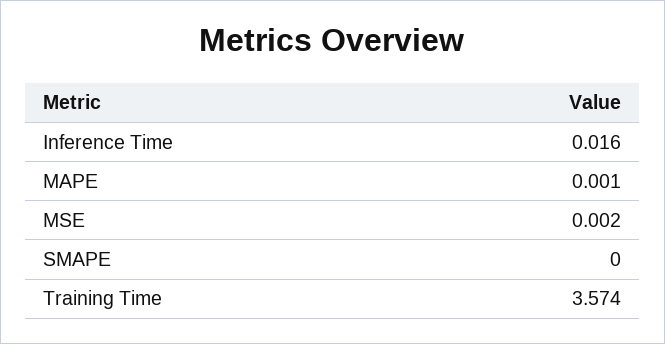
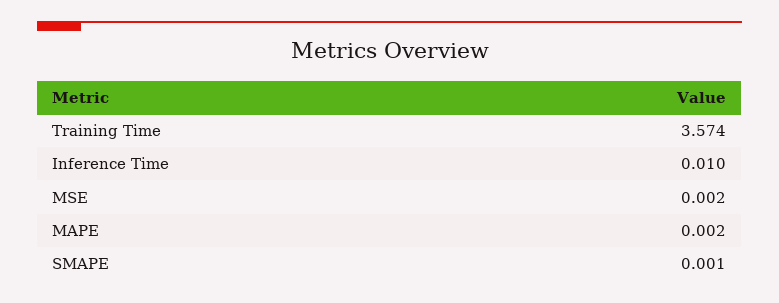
  {
-   "Inference Time": 0.016,
+   "Inference Time": 0.01,
-   "MAPE": 0.001,
+   "MAPE": 0.002,
    "MSE": 0.002,
-   "SMAPE": 0,
+   "SMAPE": 0.001,
    "Training Time": 3.574
  }

